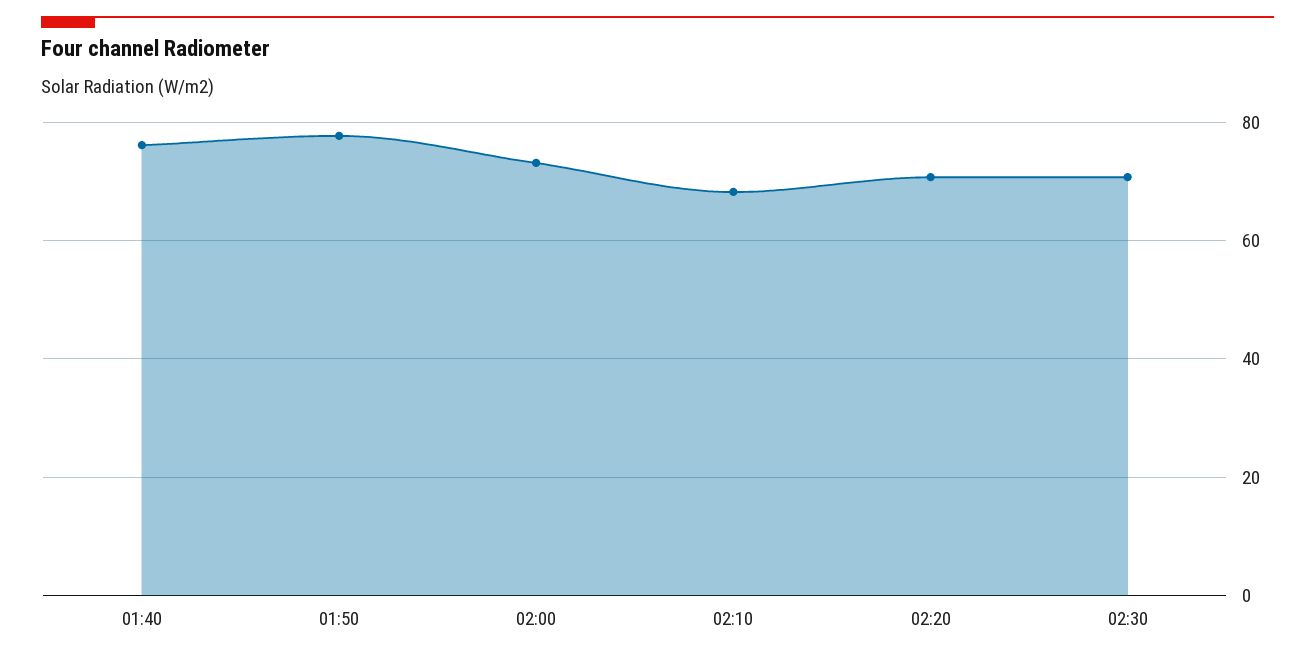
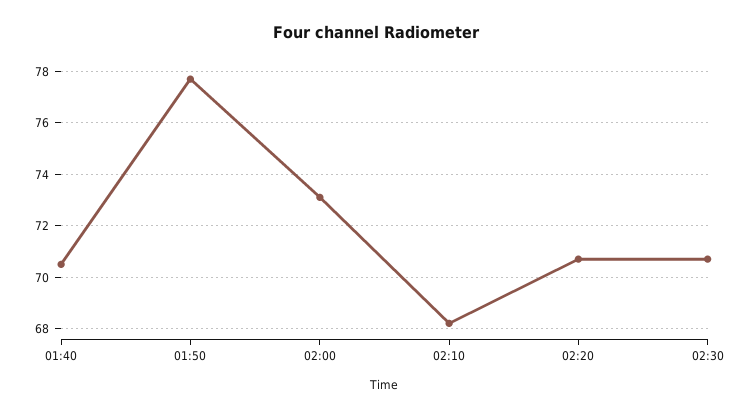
  {
-   "01:40": 76,
+   "01:40": 70.5,
    "01:50": 77.5,
    "02:00": 73,
    "02:10": 68,
    "02:20": 70.5,
    "02:30": 70.5
  }

